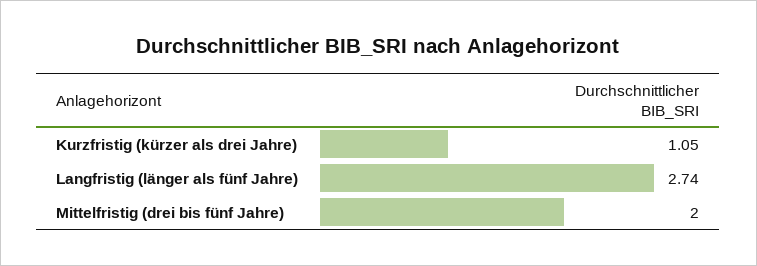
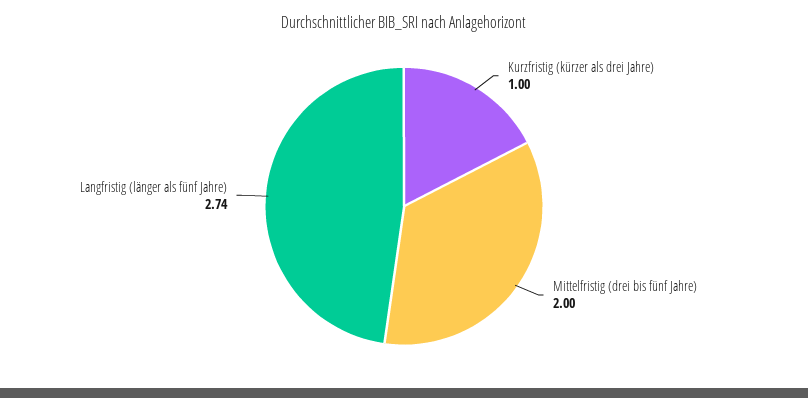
  {
-   "Kurzfristig (kürzer als drei Jahre)": 1.05,
+   "Kurzfristig (kürzer als drei Jahre)": 1,
    "Langfristig (länger als fünf Jahre)": 2.74,
    "Mittelfristig (drei bis fünf Jahre)": 2
  }

